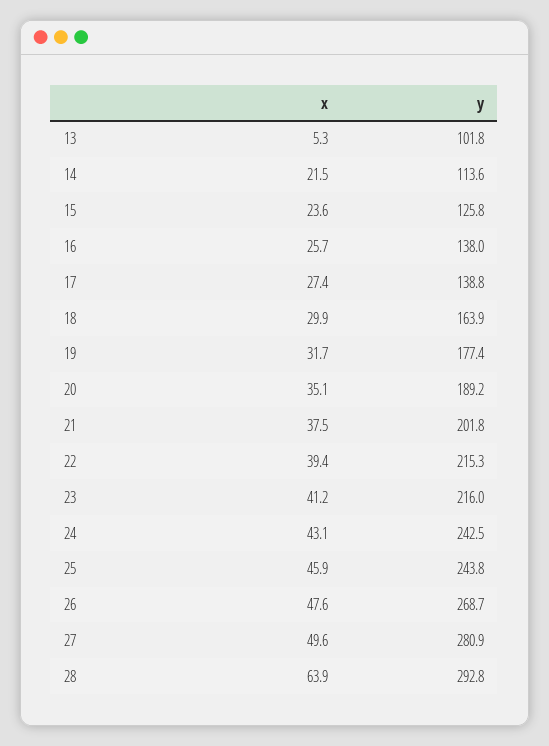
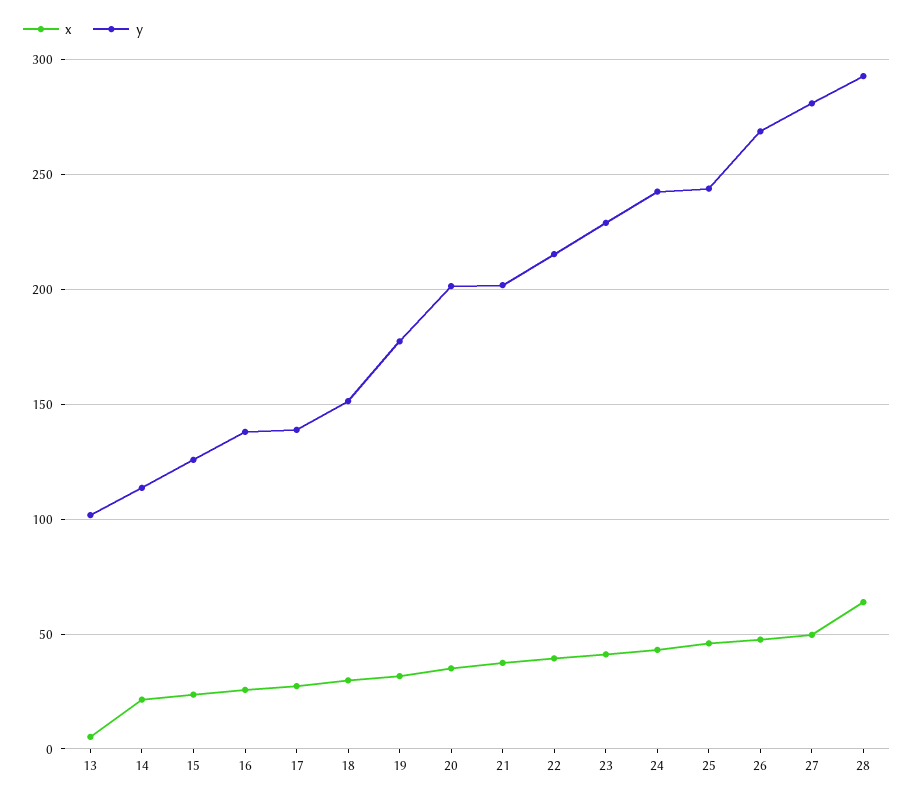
  {
    "x": {
      "13": 5.3,
      "14": 21.5,
      "15": 23.6,
      "16": 25.7,
      "17": 27.4,
      "18": 29.9,
      "19": 31.7,
      "20": 35.1,
      "21": 37.5,
      "22": 39.4,
      "23": 41.2,
      "24": 43.1,
      "25": 45.9,
      "26": 47.6,
      "27": 49.6,
      "28": 63.9
    },
    "y": {
      "13": 101.8,
      "14": 113.6,
      "15": 125.8,
      "16": 138,
      "17": 138.8,
-     "18": 163.9,
+     "18": 150,
      "19": 177.4,
-     "20": 189.2,
+     "20": 200,
      "21": 201.8,
      "22": 215.3,
-     "23": 216,
+     "23": 230,
      "24": 242.5,
      "25": 243.8,
      "26": 268.7,
      "27": 280.9,
      "28": 292.8
    }
  }

